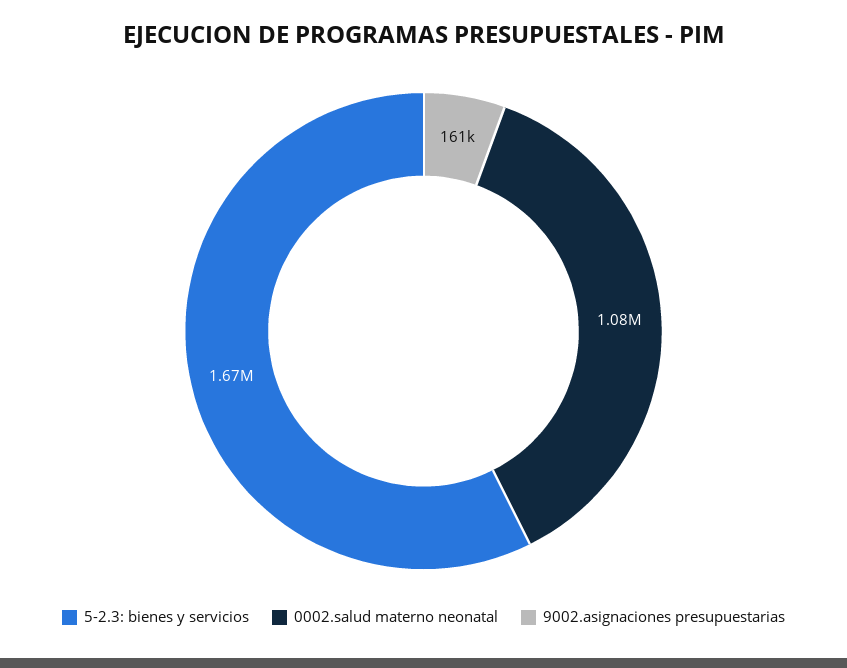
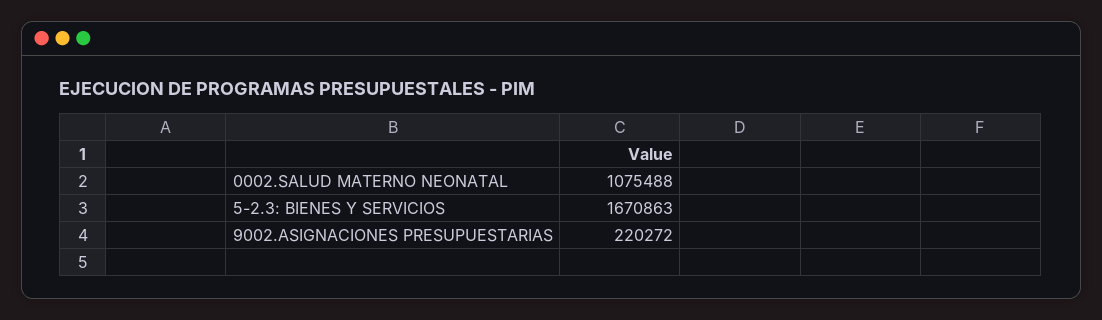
  {
    "5-2.3: bienes y servicios": 1670863,
    "0002.salud materno neonatal": 1075488,
-   "9002.asignaciones presupuestarias": 161000
+   "9002.asignaciones presupuestarias": 220272
  }

